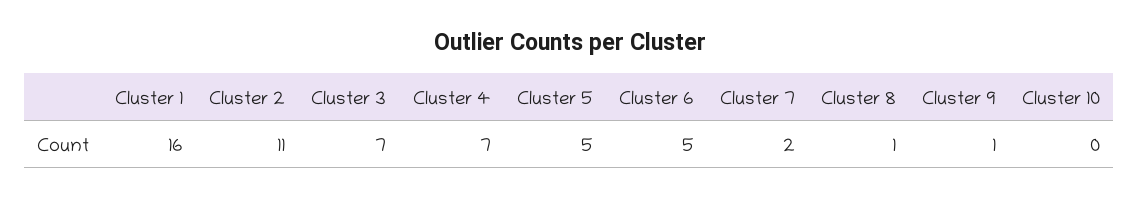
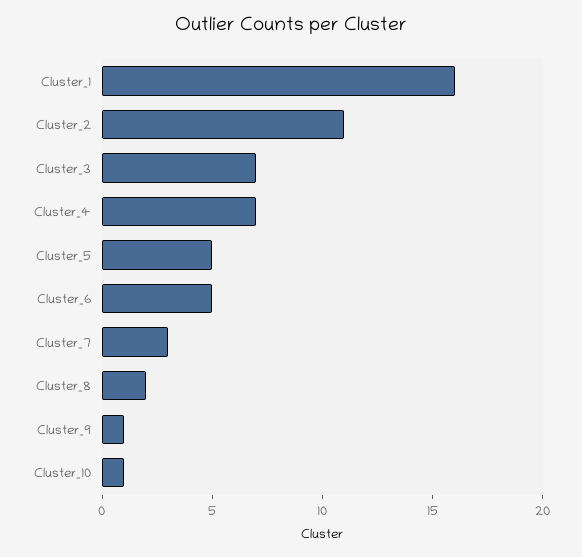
  {
    "Cluster 1": 16,
    "Cluster 2": 11,
    "Cluster 3": 7,
    "Cluster 4": 7,
    "Cluster 5": 5,
    "Cluster 6": 5,
-   "Cluster 7": 2,
+   "Cluster 7": 3,
-   "Cluster 8": 1,
+   "Cluster 8": 2,
    "Cluster 9": 1,
-   "Cluster 10": 0
+   "Cluster 10": 1
  }

